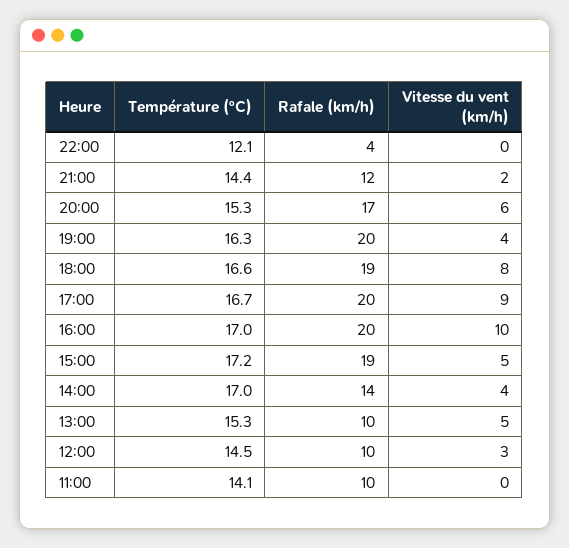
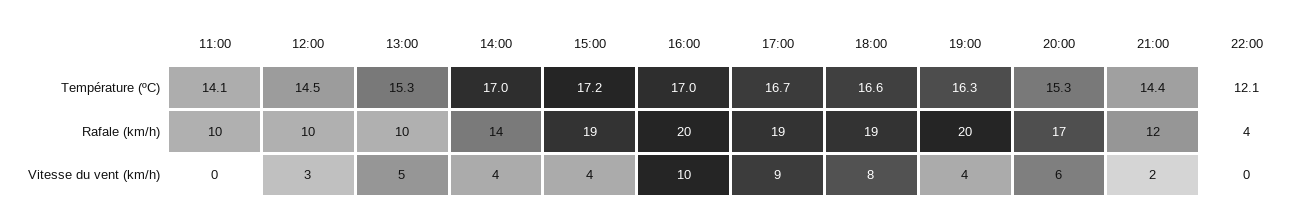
  {
    "Température (ºC)": {
      "22:00": 12.1,
      "21:00": 14.4,
      "20:00": 15.3,
      "19:00": 16.3,
      "18:00": 16.6,
      "17:00": 16.7,
      "16:00": 17,
      "15:00": 17.2,
      "14:00": 17,
      "13:00": 15.3,
      "12:00": 14.5,
      "11:00": 14.1
    },
    "Rafale (km/h)": {
      "22:00": 4,
      "21:00": 12,
      "20:00": 17,
      "19:00": 20,
      "18:00": 19,
-     "17:00": 20,
+     "17:00": 19,
      "16:00": 20,
      "15:00": 19,
      "14:00": 14,
      "13:00": 10,
      "12:00": 10,
      "11:00": 10
    },
    "Vitesse du vent (km/h)": {
      "22:00": 0,
      "21:00": 2,
      "20:00": 6,
      "19:00": 4,
      "18:00": 8,
      "17:00": 9,
      "16:00": 10,
-     "15:00": 5,
+     "15:00": 4,
      "14:00": 4,
      "13:00": 5,
      "12:00": 3,
      "11:00": 0
    }
  }

